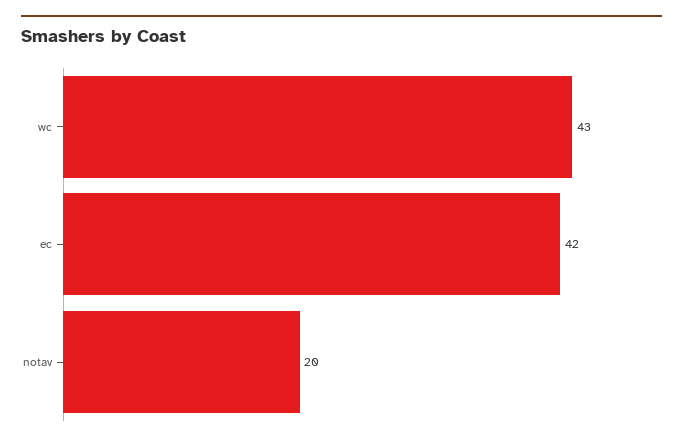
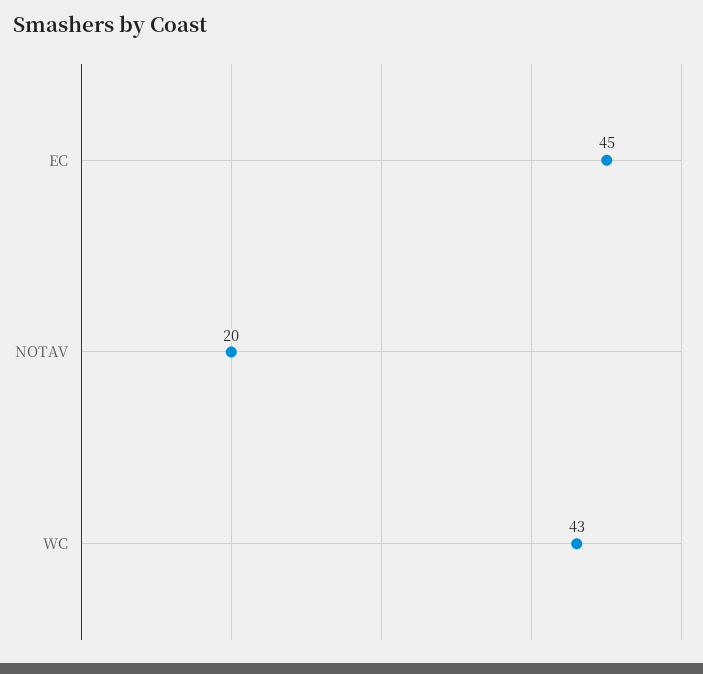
  {
    "wc": 43,
-   "ec": 42,
+   "ec": 45,
    "notav": 20
  }

